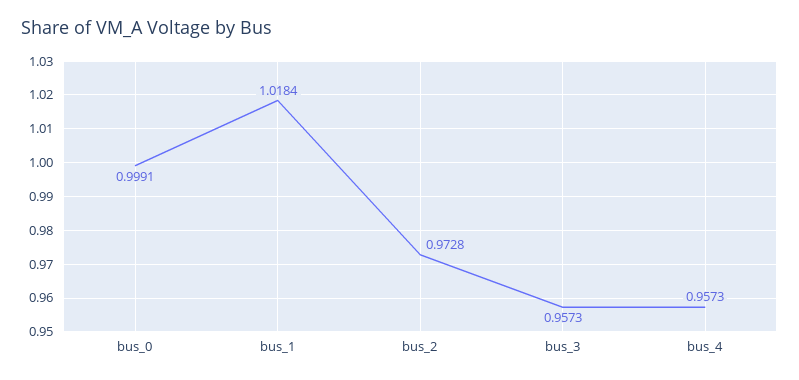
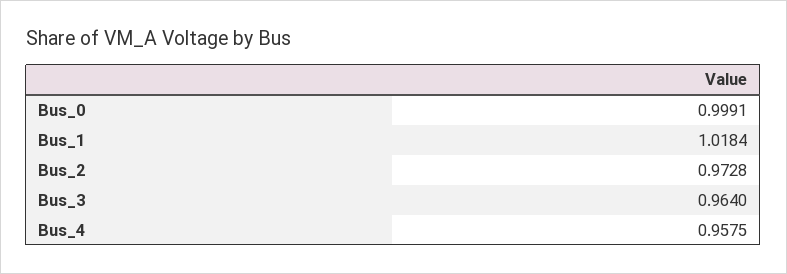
  {
    "bus_0": 0.9991,
    "bus_1": 1.0184,
    "bus_2": 0.9728,
-   "bus_3": 0.9573,
+   "bus_3": 0.964,
-   "bus_4": 0.9573
+   "bus_4": 0.9575
  }

